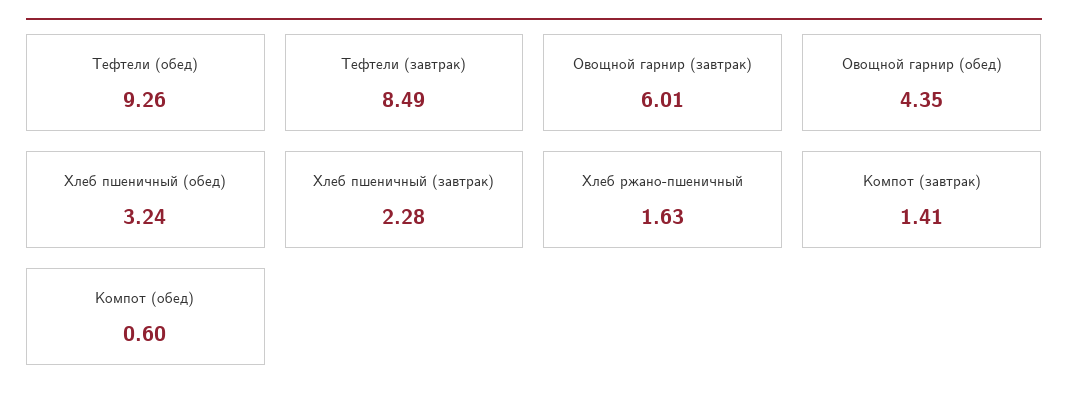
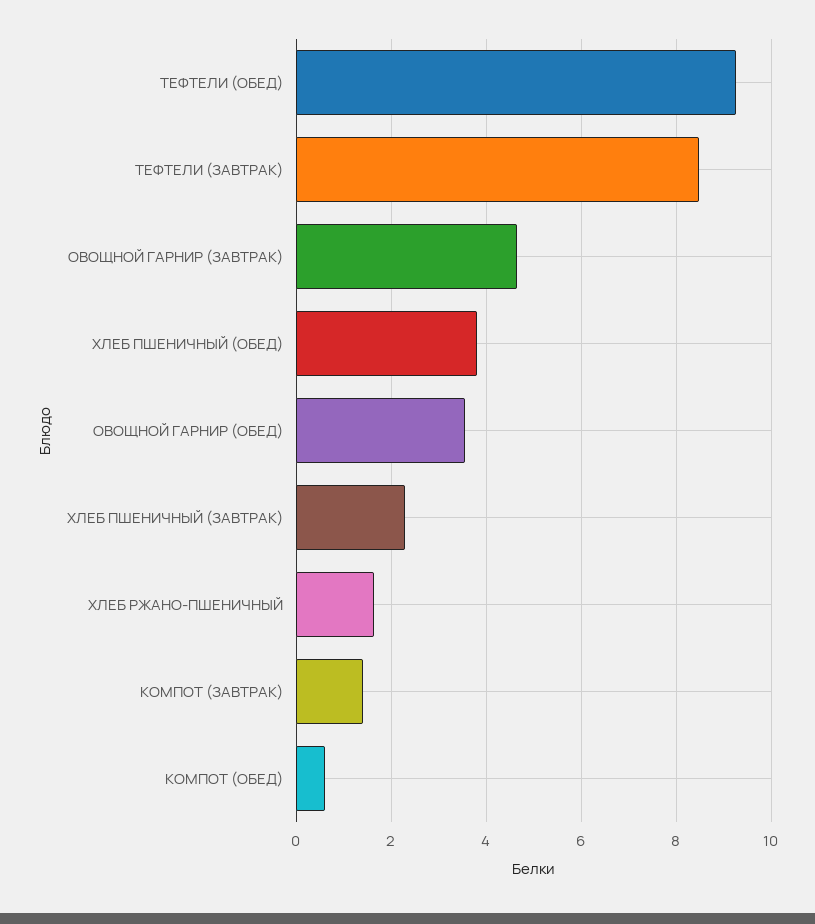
  {
    "Тефтели (обед)": 9.26,
    "Тефтели (завтрак)": 8.49,
-   "Овощной гарнир (завтрак)": 6.01,
+   "Овощной гарнир (завтрак)": 4.6,
-   "Овощной гарнир (обед)": 4.35,
+   "Овощной гарнир (обед)": 3.6,
-   "Хлеб пшеничный (обед)": 3.24,
+   "Хлеб пшеничный (обед)": 3.8,
    "Хлеб пшеничный (завтрак)": 2.28,
    "Хлеб ржано-пшеничный": 1.63,
    "Компот (завтрак)": 1.41,
    "Компот (обед)": 0.6
  }

